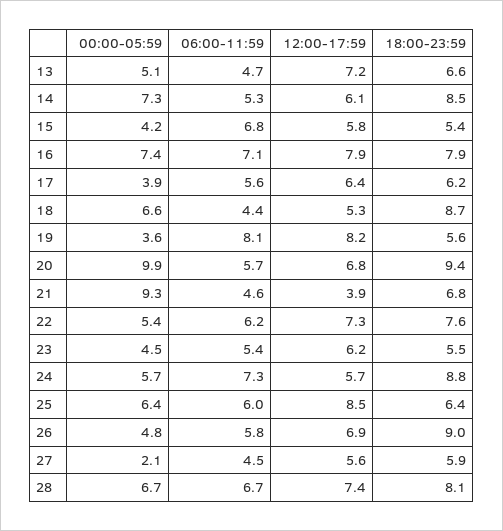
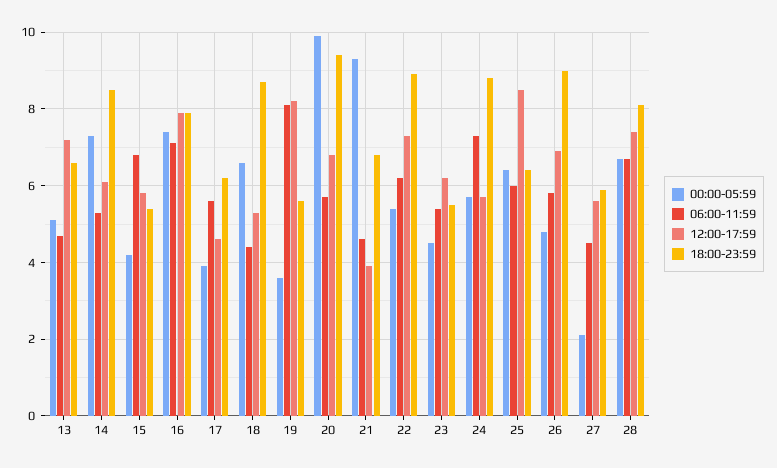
  {
    "00:00-05:59": {
      "13": 5.1,
      "14": 7.3,
      "15": 4.2,
      "16": 7.4,
      "17": 3.9,
      "18": 6.6,
      "19": 3.6,
      "20": 9.9,
      "21": 9.3,
      "22": 5.4,
      "23": 4.5,
      "24": 5.7,
      "25": 6.4,
      "26": 4.8,
      "27": 2.1,
      "28": 6.7
    },
    "06:00-11:59": {
      "13": 4.7,
      "14": 5.3,
      "15": 6.8,
      "16": 7.1,
      "17": 5.6,
      "18": 4.4,
      "19": 8.1,
      "20": 5.7,
      "21": 4.6,
      "22": 6.2,
      "23": 5.4,
      "24": 7.3,
      "25": 6,
      "26": 5.8,
      "27": 4.5,
      "28": 6.7
    },
    "12:00-17:59": {
      "13": 7.2,
      "14": 6.1,
      "15": 5.8,
      "16": 7.9,
-     "17": 6.4,
+     "17": 4.5,
      "18": 5.3,
      "19": 8.2,
      "20": 6.8,
      "21": 3.9,
      "22": 7.3,
      "23": 6.2,
      "24": 5.7,
      "25": 8.5,
      "26": 6.9,
      "27": 5.6,
      "28": 7.4
    },
    "18:00-23:59": {
      "13": 6.6,
      "14": 8.5,
      "15": 5.4,
      "16": 7.9,
      "17": 6.2,
      "18": 8.7,
      "19": 5.6,
      "20": 9.4,
      "21": 6.8,
-     "22": 7.6,
+     "22": 9,
      "23": 5.5,
      "24": 8.8,
      "25": 6.4,
      "26": 9,
      "27": 5.9,
      "28": 8.1
    }
  }

